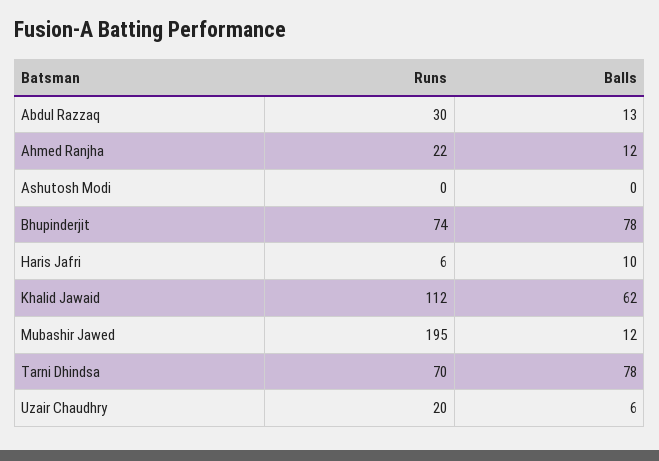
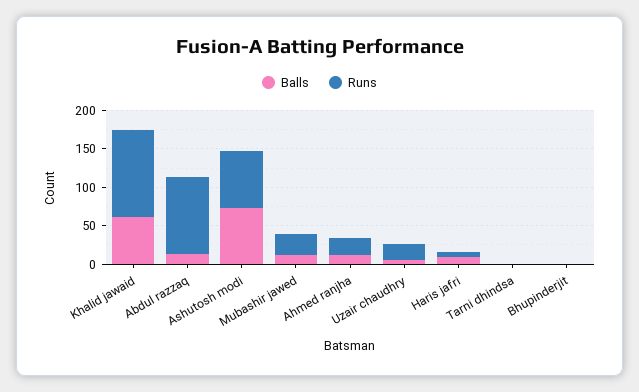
  {
    "Runs": {
-     "Abdul Razzaq": 30,
+     "Abdul Razzaq": 100,
      "Ahmed Ranjha": 22,
-     "Ashutosh Modi": 0,
+     "Ashutosh Modi": 75,
-     "Bhupinderjit": 74,
+     "Bhupinderjit": 0,
      "Haris Jafri": 6,
      "Khalid Jawaid": 112,
-     "Mubashir Jawed": 195,
+     "Mubashir Jawed": 25,
-     "Tarni Dhindsa": 70,
+     "Tarni Dhindsa": 0,
      "Uzair Chaudhry": 20
    },
    "Balls": {
      "Abdul Razzaq": 13,
      "Ahmed Ranjha": 12,
-     "Ashutosh Modi": 0,
+     "Ashutosh Modi": 75,
-     "Bhupinderjit": 78,
+     "Bhupinderjit": 0,
      "Haris Jafri": 10,
      "Khalid Jawaid": 62,
      "Mubashir Jawed": 12,
-     "Tarni Dhindsa": 78,
+     "Tarni Dhindsa": 0,
      "Uzair Chaudhry": 6
    }
  }

